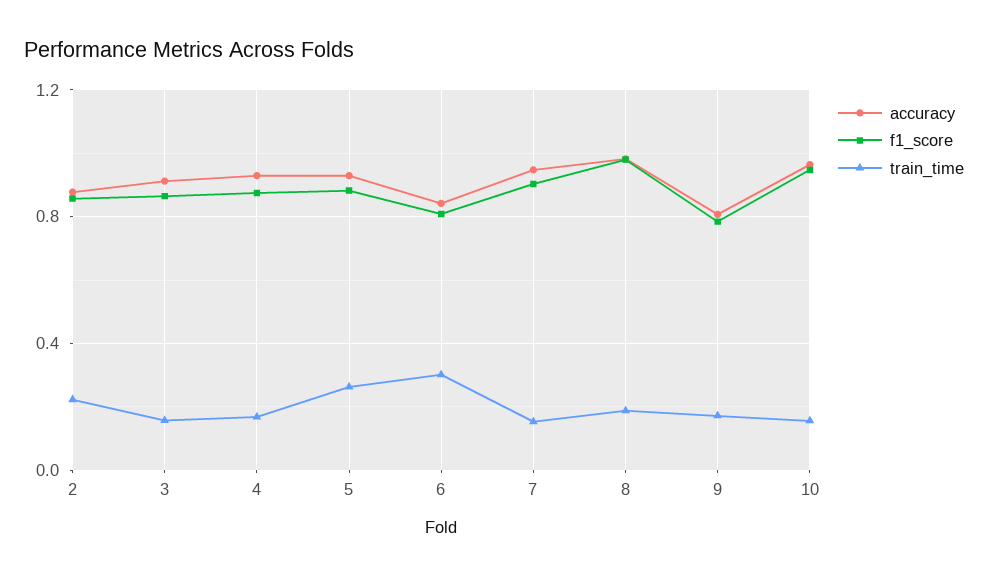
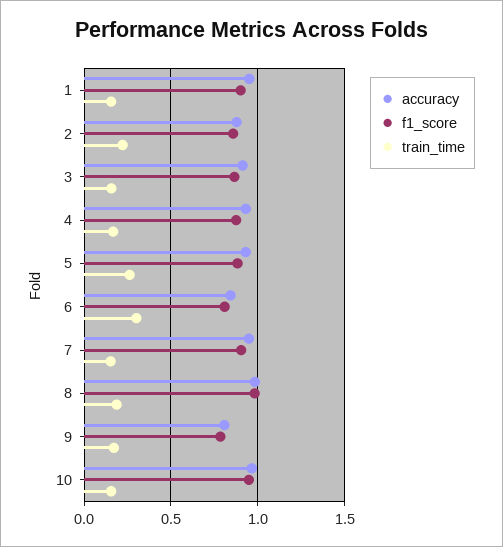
  {
    "accuracy": {
      "2": 0.9,
      "3": 0.9,
      "4": 0.95,
      "5": 0.95,
      "6": 0.85,
      "7": 0.95,
      "8": 1,
      "9": 0.8,
-     "10": 0.95
+     "10": 0.95,
+     "1": 0.95
    },
    "f1_score": {
      "2": 0.85,
      "3": 0.85,
      "4": 0.9,
      "5": 0.9,
      "6": 0.8,
      "7": 0.9,
      "8": 1,
      "9": 0.8,
-     "10": 0.95
+     "10": 0.95,
+     "1": 0.9
    },
    "train_time": {
      "2": 0.2,
      "3": 0.15,
      "4": 0.15,
      "5": 0.25,
      "6": 0.3,
      "7": 0.15,
      "8": 0.2,
      "9": 0.15,
-     "10": 0.15
+     "10": 0.15,
+     "1": 0.15
    }
  }

